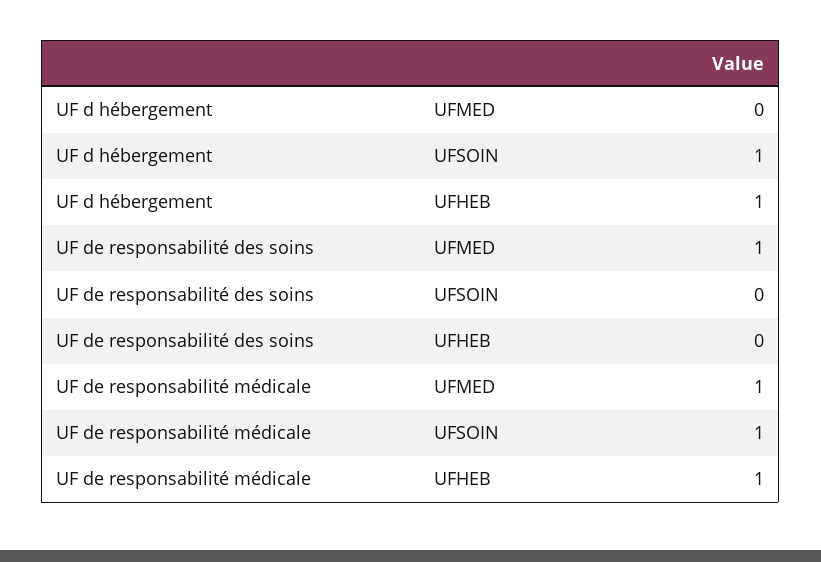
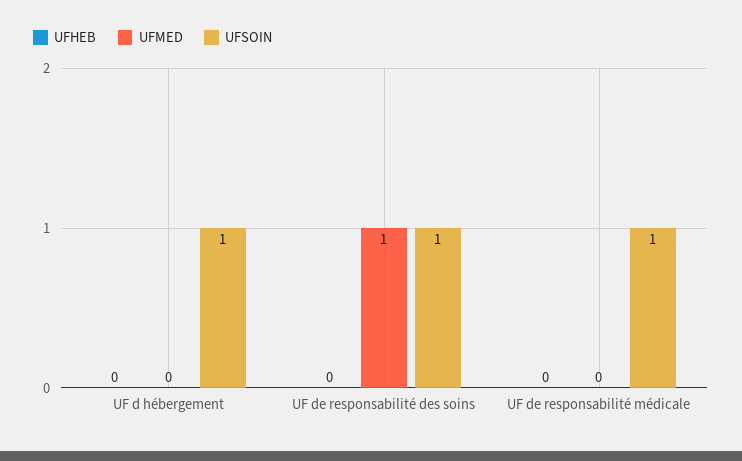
  {
    "UFMED": {
      "UF d hébergement": 0,
      "UF de responsabilité des soins": 1,
-     "UF de responsabilité médicale": 1
+     "UF de responsabilité médicale": 0
    },
    "UFSOIN": {
      "UF d hébergement": 1,
-     "UF de responsabilité des soins": 0,
+     "UF de responsabilité des soins": 1,
      "UF de responsabilité médicale": 1
    },
    "UFHEB": {
-     "UF d hébergement": 1,
+     "UF d hébergement": 0,
      "UF de responsabilité des soins": 0,
-     "UF de responsabilité médicale": 1
+     "UF de responsabilité médicale": 0
    }
  }

